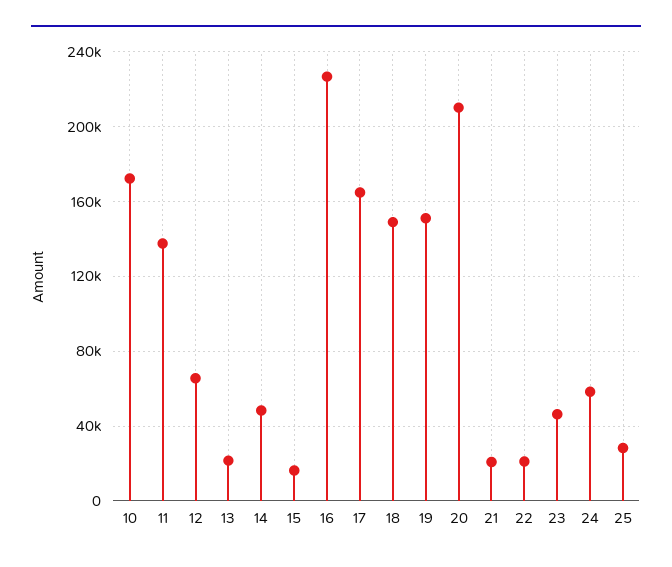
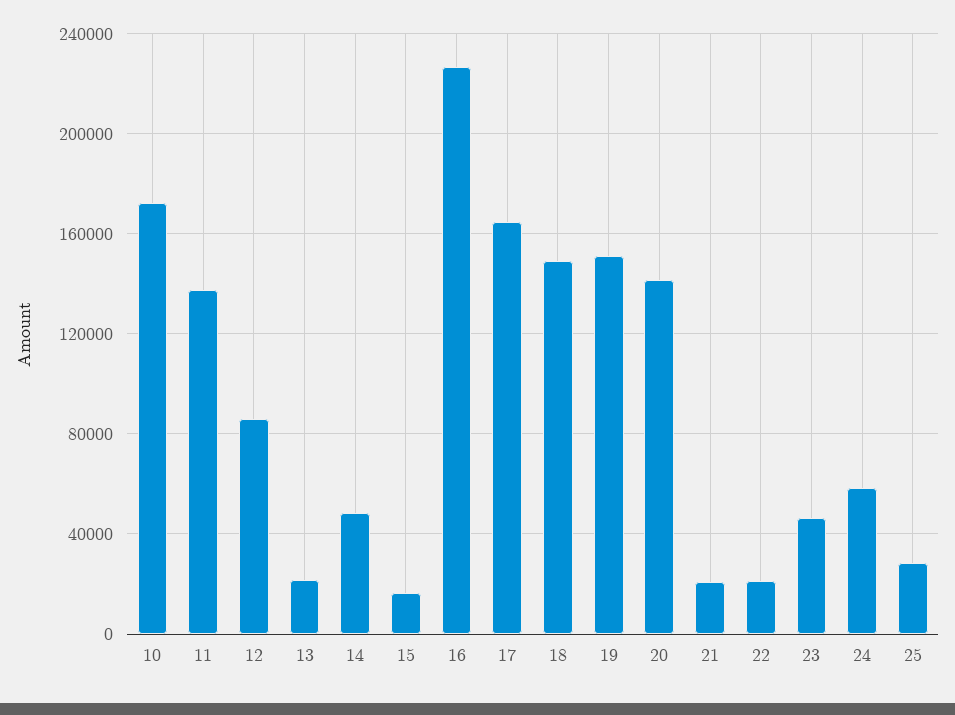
  {
    "10": 170000,
    "11": 140000,
-   "12": 65000,
+   "12": 85000,
    "13": 20000,
    "14": 50000,
    "15": 15000,
    "16": 225000,
    "17": 165000,
    "18": 150000,
    "19": 150000,
-   "20": 210000,
+   "20": 140000,
    "21": 20000,
    "22": 20000,
    "23": 45000,
    "24": 60000,
    "25": 30000
  }

